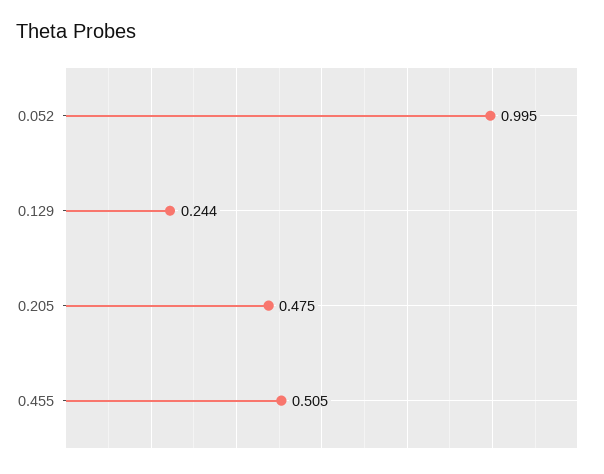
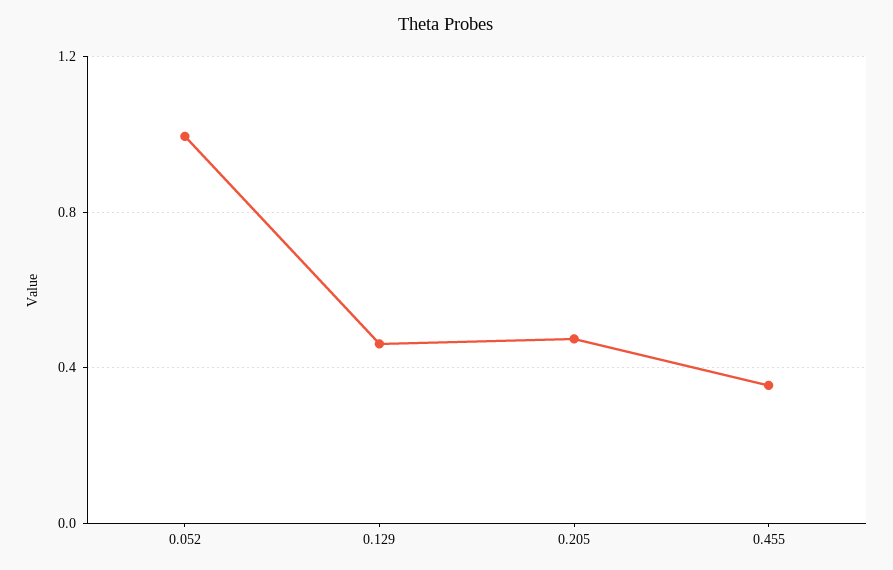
  {
    "0.052": 0.995,
-   "0.129": 0.244,
+   "0.129": 0.45,
    "0.205": 0.475,
-   "0.455": 0.505
+   "0.455": 0.35
  }

